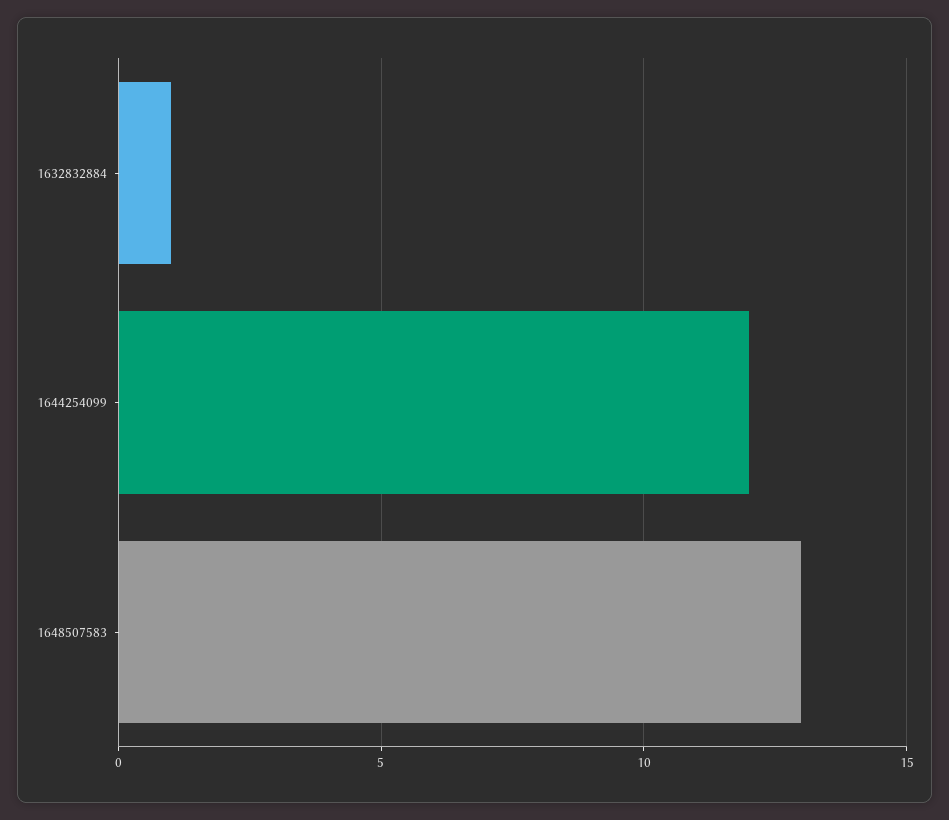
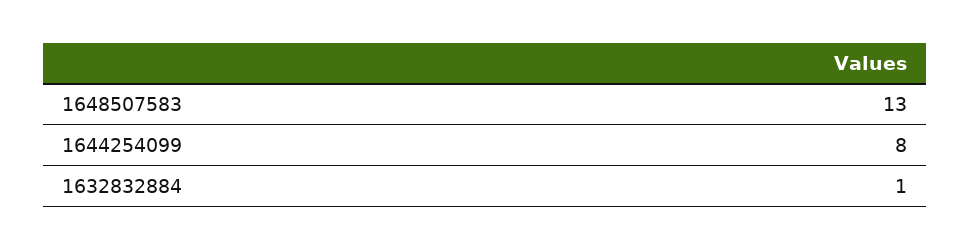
  {
    "1632832884": 1,
-   "1644254099": 12,
+   "1644254099": 8,
    "1648507583": 13
  }

